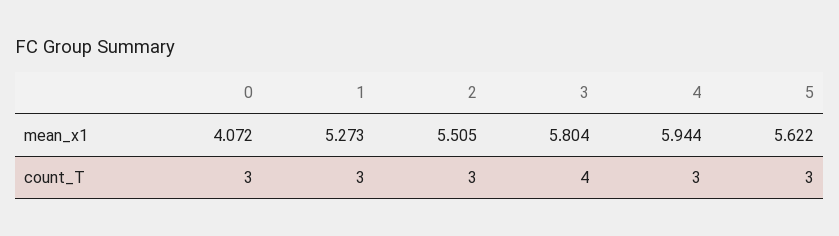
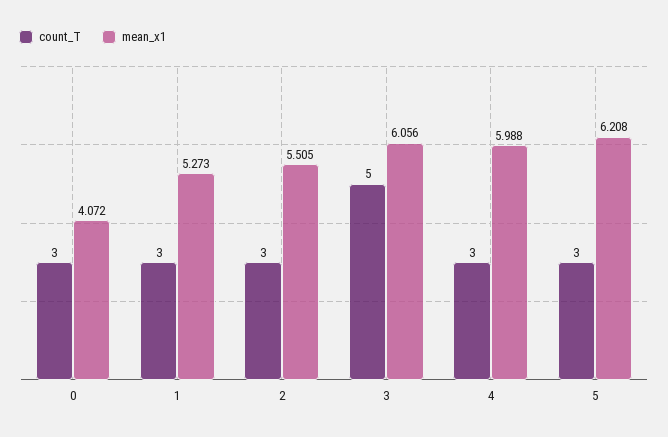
  {
    "mean_x1": {
      "0": 4.072,
      "1": 5.273,
      "2": 5.505,
-     "3": 5.804,
+     "3": 6.056,
-     "4": 5.944,
+     "4": 5.988,
-     "5": 5.622
+     "5": 6.208
    },
    "count_T": {
      "0": 3,
      "1": 3,
      "2": 3,
-     "3": 4,
+     "3": 5,
      "4": 3,
      "5": 3
    }
  }

